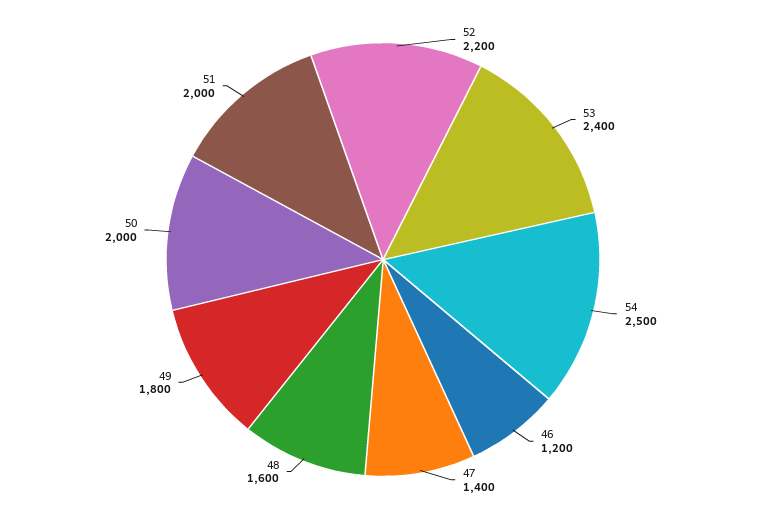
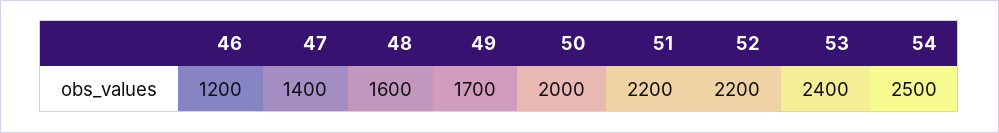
  {
    "52": 2200,
    "53": 2400,
    "54": 2500,
    "46": 1200,
    "47": 1400,
    "48": 1600,
-   "49": 1800,
+   "49": 1700,
    "50": 2000,
-   "51": 2000
+   "51": 2200
  }

